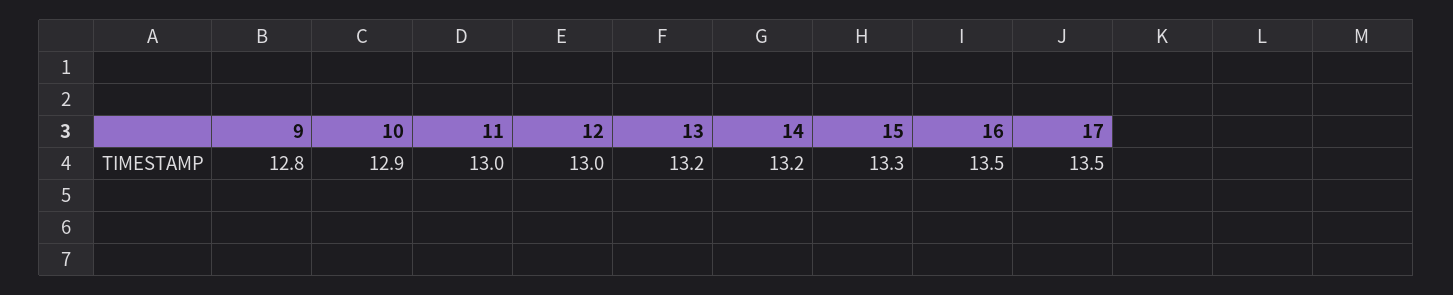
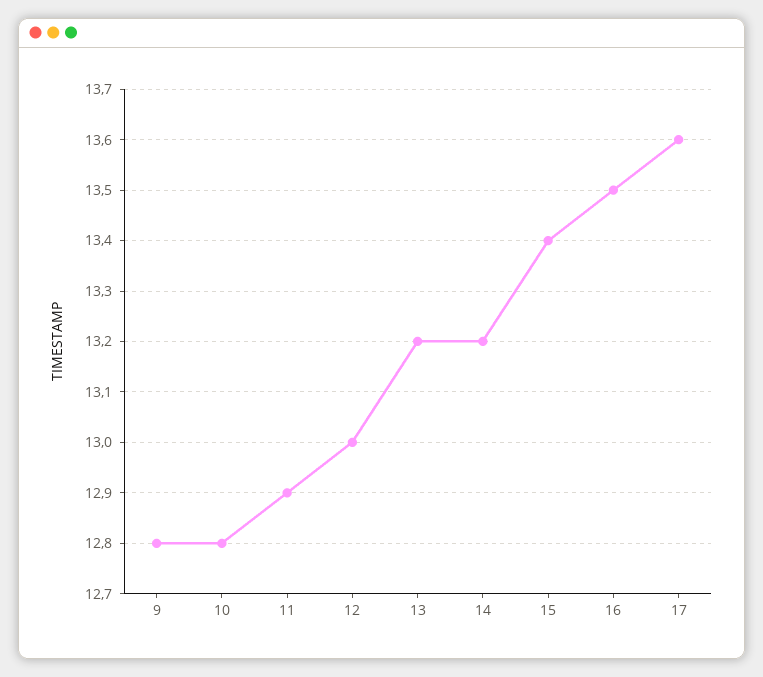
  {
    "9": 12.8,
-   "10": 12.9,
+   "10": 12.8,
-   "11": 13,
+   "11": 12.9,
    "12": 13,
    "13": 13.2,
    "14": 13.2,
-   "15": 13.3,
+   "15": 13.4,
    "16": 13.5,
-   "17": 13.5
+   "17": 13.6
  }

